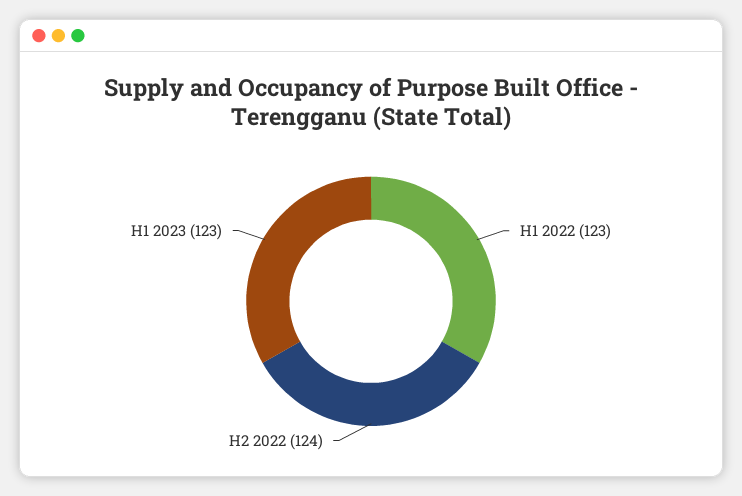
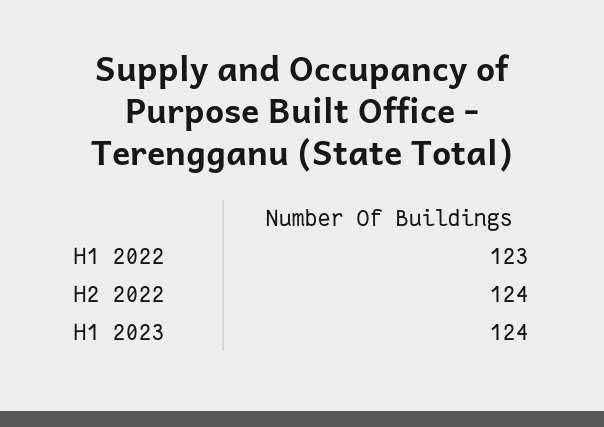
  {
    "H1 2022": 123,
    "H2 2022": 124,
-   "H1 2023": 123
+   "H1 2023": 124
  }

